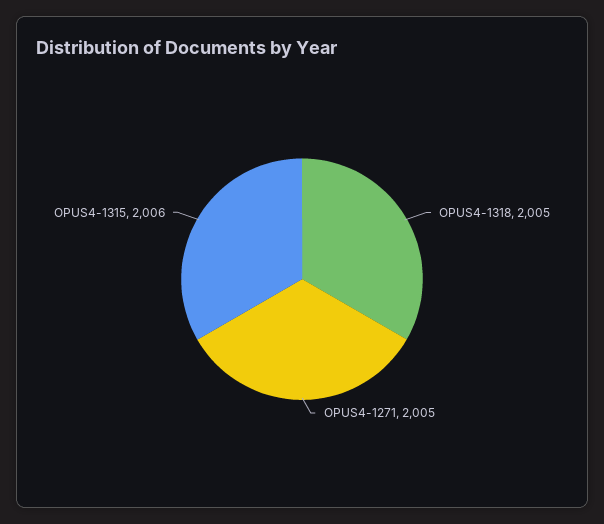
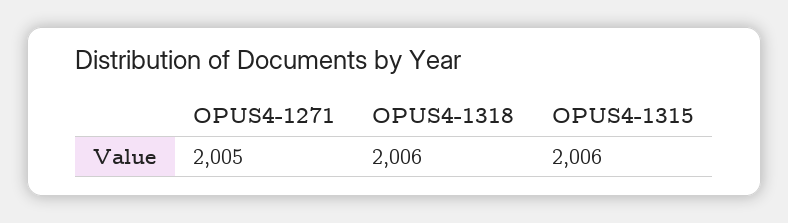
  {
-   "OPUS4-1318": 2005,
+   "OPUS4-1318": 2006,
    "OPUS4-1271": 2005,
    "OPUS4-1315": 2006
  }

